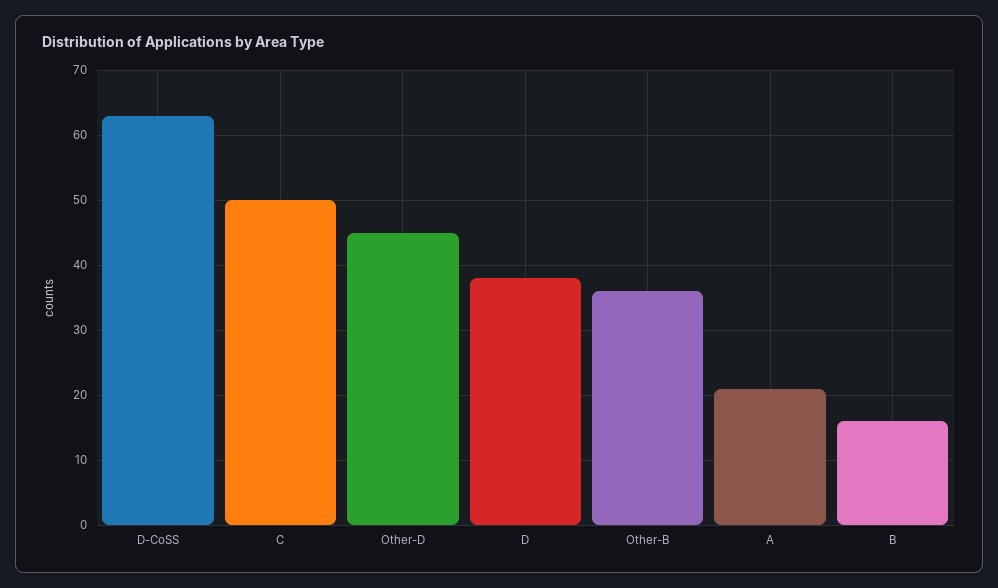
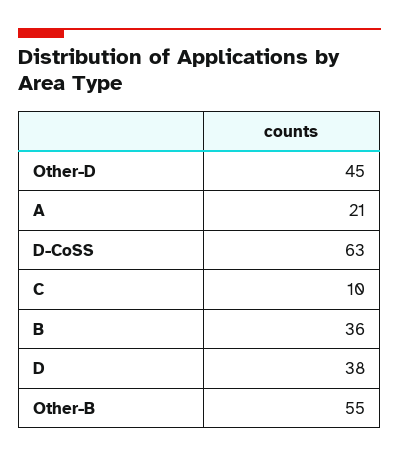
  {
    "D-CoSS": 63,
-   "C": 50,
+   "C": 10,
    "Other-D": 45,
    "D": 38,
-   "Other-B": 36,
+   "Other-B": 55,
    "A": 21,
-   "B": 16
+   "B": 36
  }

